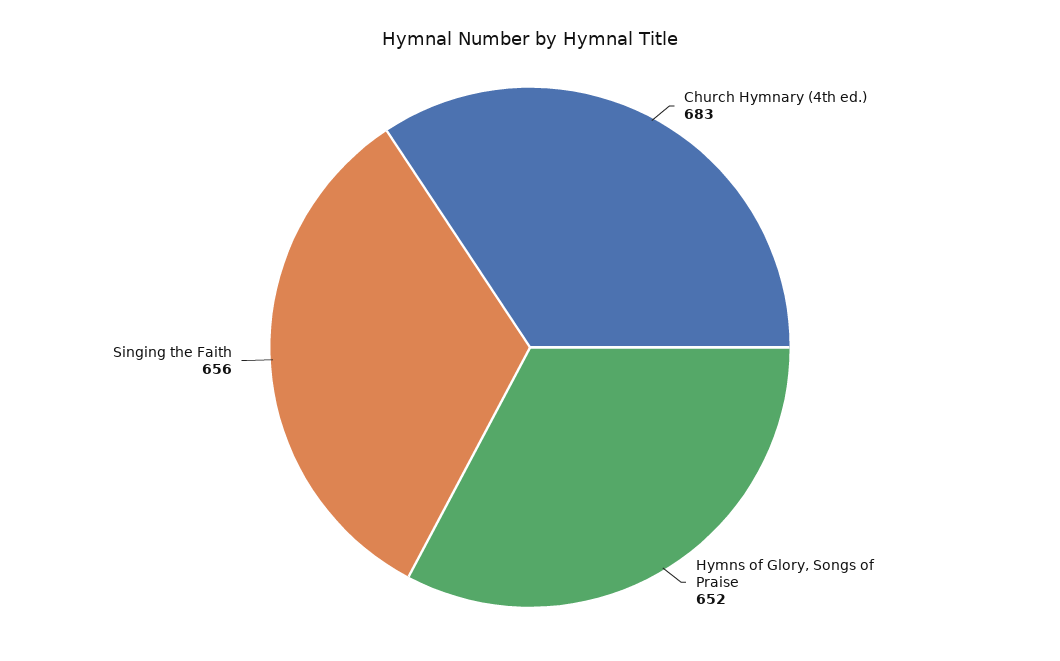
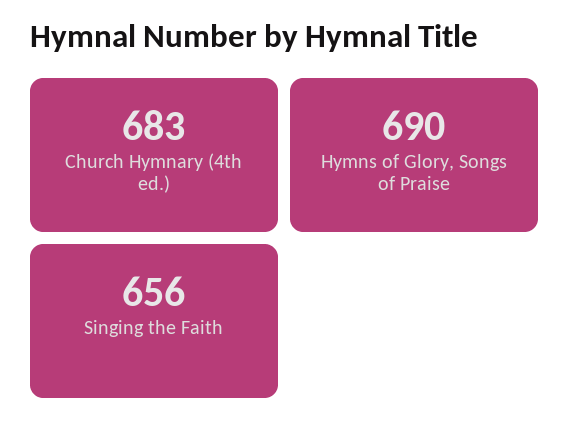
  {
    "Church Hymnary (4th ed.)": 683,
-   "Hymns of Glory, Songs of Praise": 652,
+   "Hymns of Glory, Songs of Praise": 690,
    "Singing the Faith": 656
  }

